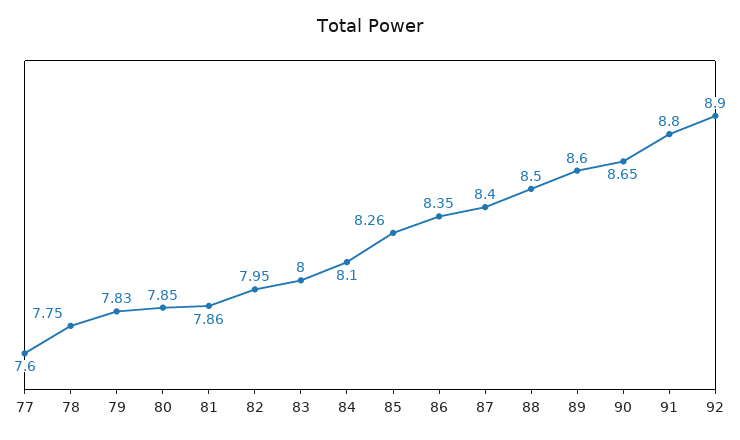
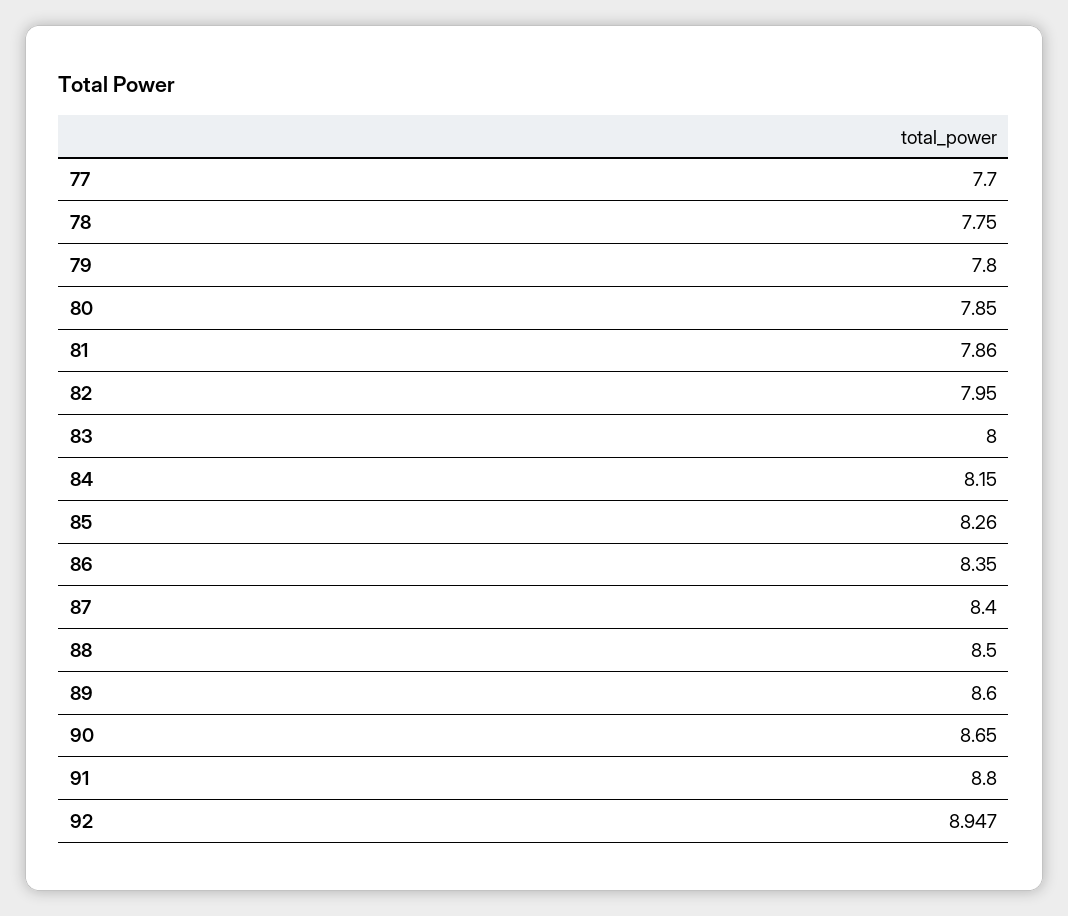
  {
-   "77": 7.6,
+   "77": 7.7,
    "78": 7.75,
-   "79": 7.83,
+   "79": 7.8,
    "80": 7.85,
    "81": 7.86,
    "82": 7.95,
    "83": 8,
-   "84": 8.1,
+   "84": 8.15,
    "85": 8.26,
    "86": 8.35,
    "87": 8.4,
    "88": 8.5,
    "89": 8.6,
    "90": 8.65,
    "91": 8.8,
-   "92": 8.9
+   "92": 8.947
  }

